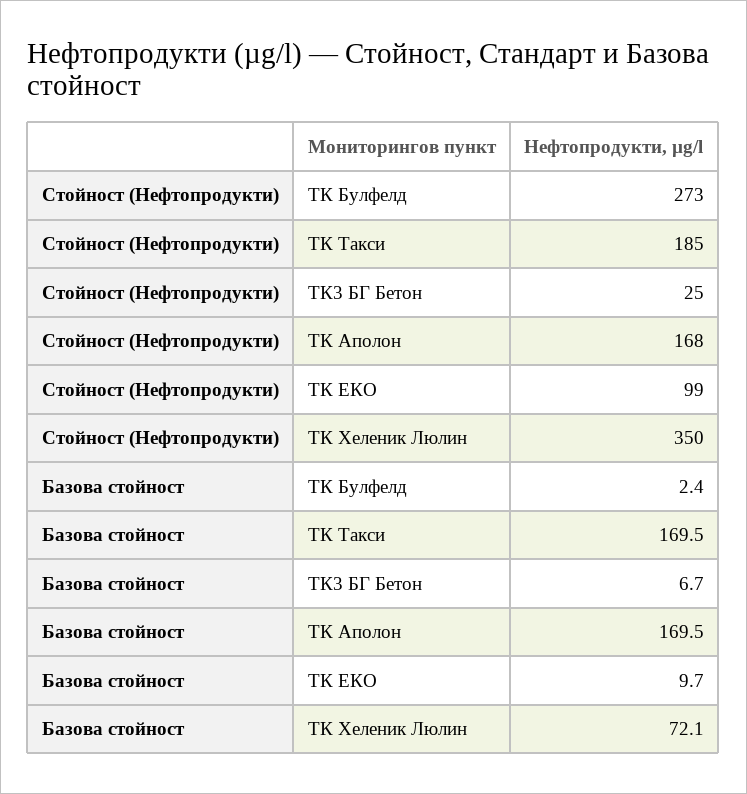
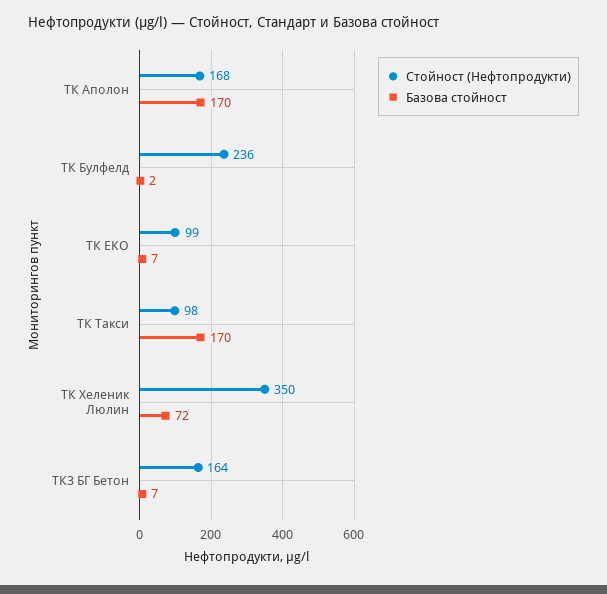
  {
    "Стойност (Нефтопродукти)": {
-     "ТК Булфелд": 273,
+     "ТК Булфелд": 236,
-     "ТК Такси": 185,
+     "ТК Такси": 98,
-     "ТК3 БГ Бетон": 25,
+     "ТК3 БГ Бетон": 164,
      "ТК Аполон": 168,
      "ТК ЕКО": 99,
      "ТК Хеленик Люлин": 350
    },
    "Базова стойност": {
      "ТК Булфелд": 2.4,
      "ТК Такси": 169.5,
      "ТК3 БГ Бетон": 6.7,
      "ТК Аполон": 169.5,
-     "ТК ЕКО": 9.7,
+     "ТК ЕКО": 7,
      "ТК Хеленик Люлин": 72.1
    }
  }

